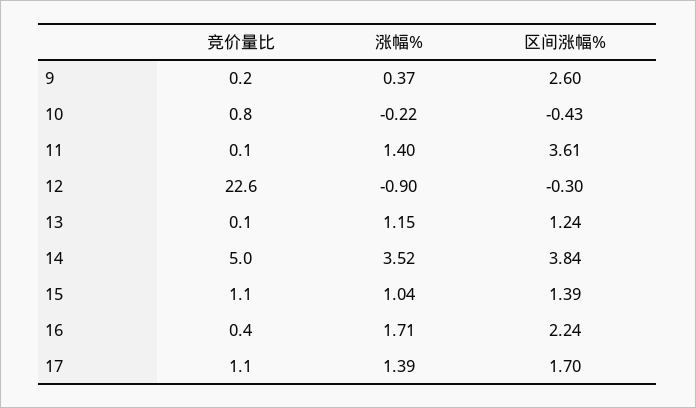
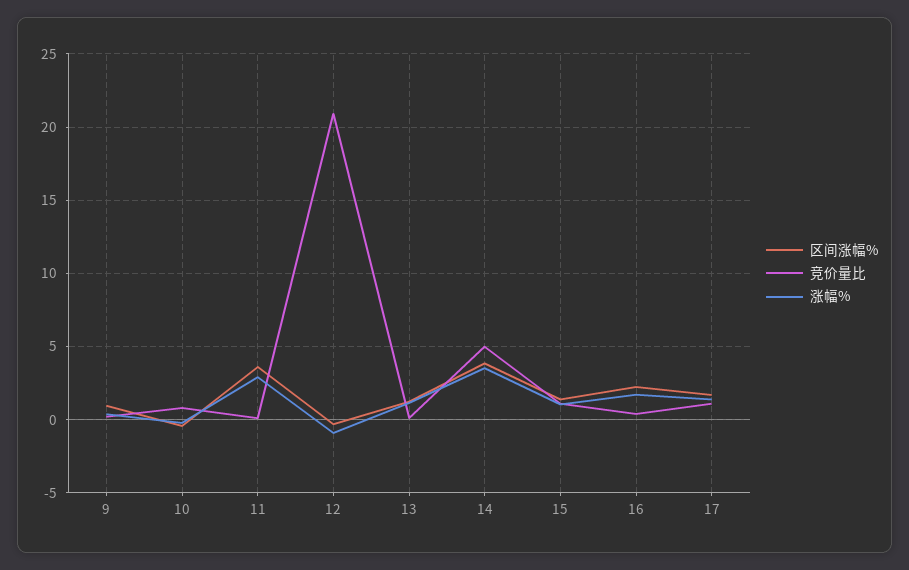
  {
    "竞价量比": {
      "9": 0.2,
      "10": 0.8,
      "11": 0.1,
-     "12": 22.6,
+     "12": 21,
      "13": 0.1,
      "14": 5,
      "15": 1.1,
      "16": 0.4,
      "17": 1.1
    },
    "涨幅%": {
      "9": 0.37,
      "10": -0.22,
-     "11": 1.4,
+     "11": 3,
      "12": -0.9,
      "13": 1.15,
      "14": 3.52,
      "15": 1.04,
      "16": 1.71,
      "17": 1.39
    },
    "区间涨幅%": {
-     "9": 2.6,
+     "9": 1,
      "10": -0.43,
      "11": 3.61,
      "12": -0.3,
      "13": 1.24,
      "14": 3.84,
      "15": 1.39,
      "16": 2.24,
      "17": 1.7
    }
  }

